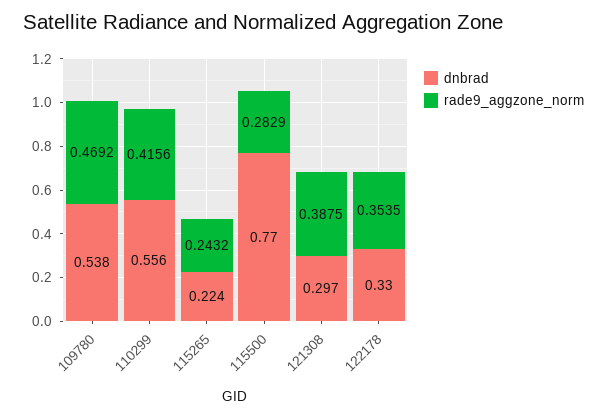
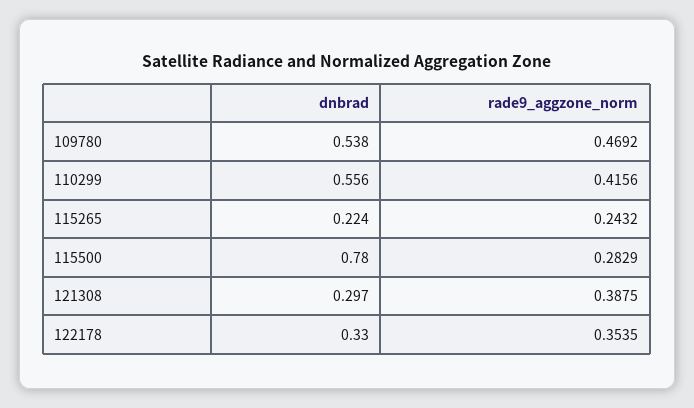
  {
    "dnbrad": {
      "109780": 0.538,
      "110299": 0.556,
      "115265": 0.224,
-     "115500": 0.77,
+     "115500": 0.78,
      "121308": 0.297,
      "122178": 0.33
    },
    "rade9_aggzone_norm": {
      "109780": 0.4692,
      "110299": 0.4156,
      "115265": 0.2432,
      "115500": 0.2829,
      "121308": 0.3875,
      "122178": 0.3535
    }
  }

